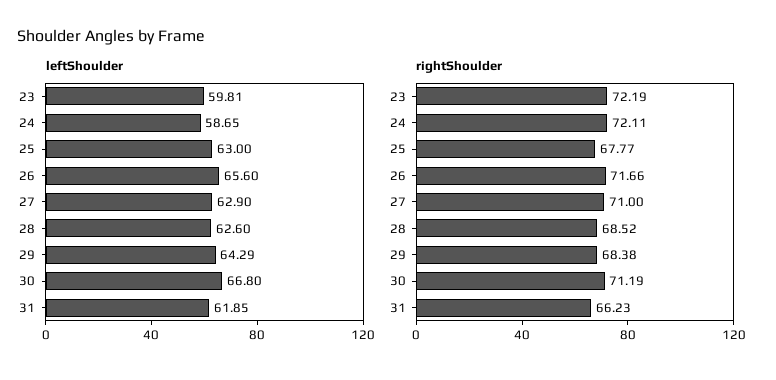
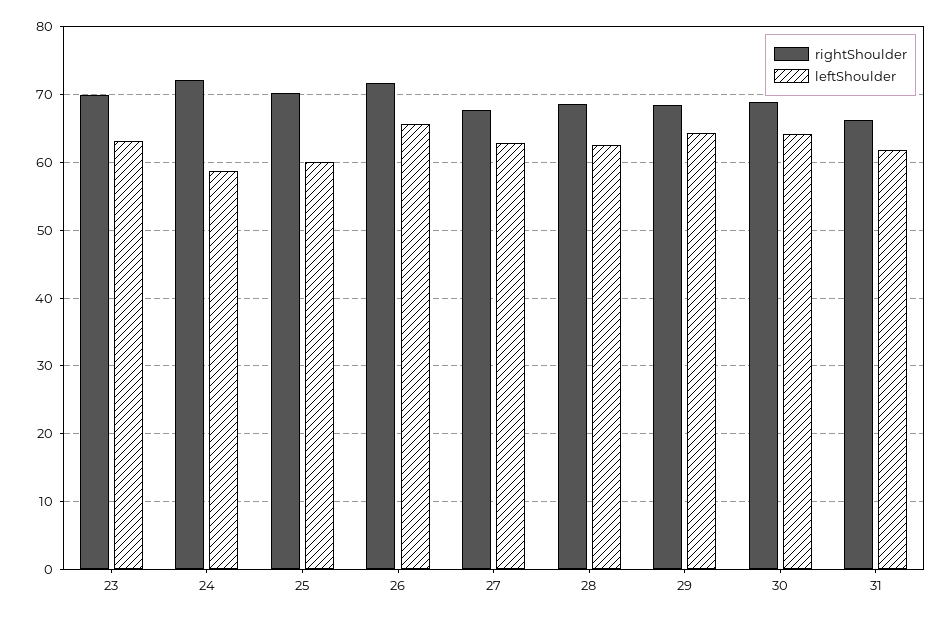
  {
    "leftShoulder": {
-     "23": 59.81,
+     "23": 63,
      "24": 58.65,
-     "25": 63,
+     "25": 60,
      "26": 65.6,
      "27": 62.9,
      "28": 62.6,
      "29": 64.29,
-     "30": 66.8,
+     "30": 64,
      "31": 61.85
    },
    "rightShoulder": {
-     "23": 72.19,
+     "23": 70,
      "24": 72.11,
-     "25": 67.77,
+     "25": 70,
      "26": 71.66,
-     "27": 71,
+     "27": 68,
      "28": 68.52,
      "29": 68.38,
-     "30": 71.19,
+     "30": 69,
      "31": 66.23
    }
  }

